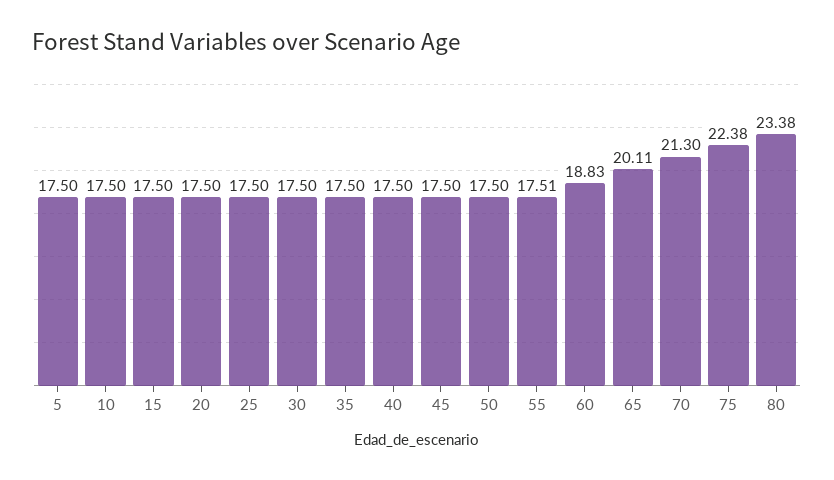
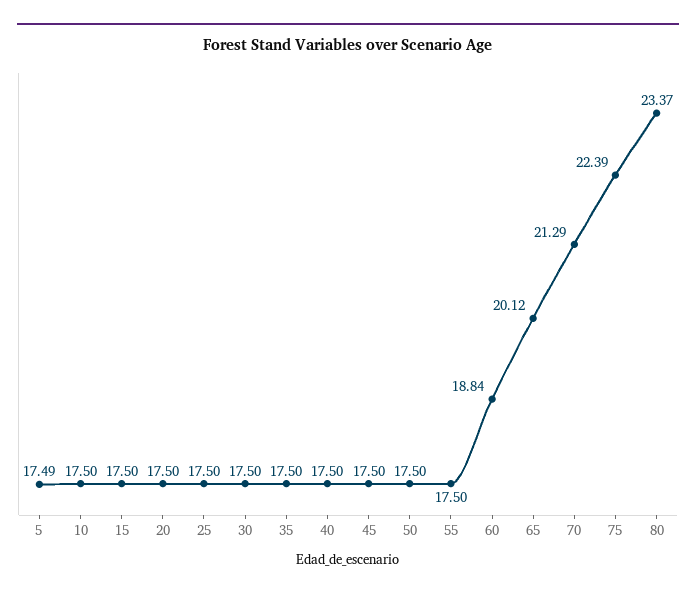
  {
-   "5": 17.5,
+   "5": 17.49,
    "10": 17.5,
    "15": 17.5,
    "20": 17.5,
    "25": 17.5,
    "30": 17.5,
    "35": 17.5,
    "40": 17.5,
    "45": 17.5,
    "50": 17.5,
-   "55": 17.51,
+   "55": 17.5,
-   "60": 18.83,
+   "60": 18.84,
-   "65": 20.11,
+   "65": 20.12,
-   "70": 21.3,
+   "70": 21.29,
-   "75": 22.38,
+   "75": 22.39,
-   "80": 23.38
+   "80": 23.37
  }

